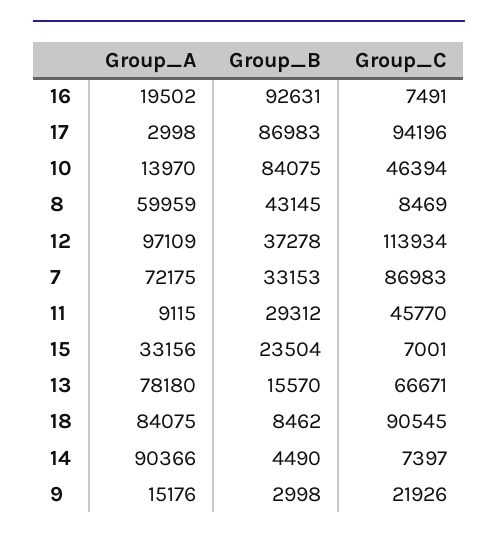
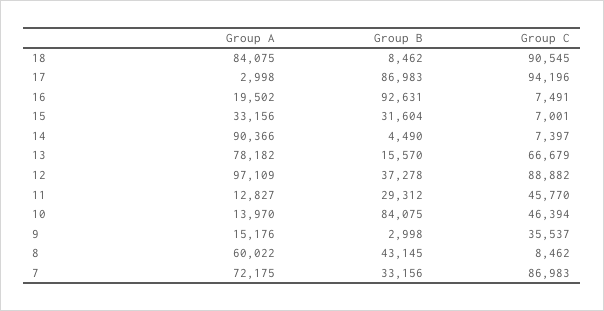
  {
    "Group_A": {
      "16": 19502,
      "17": 2998,
      "10": 13970,
-     "8": 59959,
+     "8": 60022,
      "12": 97109,
      "7": 72175,
-     "11": 9115,
+     "11": 12827,
      "15": 33156,
-     "13": 78180,
+     "13": 78182,
      "18": 84075,
      "14": 90366,
      "9": 15176
    },
    "Group_B": {
      "16": 92631,
      "17": 86983,
      "10": 84075,
      "8": 43145,
      "12": 37278,
-     "7": 33153,
+     "7": 33156,
      "11": 29312,
-     "15": 23504,
+     "15": 31604,
      "13": 15570,
      "18": 8462,
      "14": 4490,
      "9": 2998
    },
    "Group_C": {
      "16": 7491,
      "17": 94196,
      "10": 46394,
-     "8": 8469,
+     "8": 8462,
-     "12": 113934,
+     "12": 88882,
      "7": 86983,
      "11": 45770,
      "15": 7001,
-     "13": 66671,
+     "13": 66679,
      "18": 90545,
      "14": 7397,
-     "9": 21926
+     "9": 35537
    }
  }

